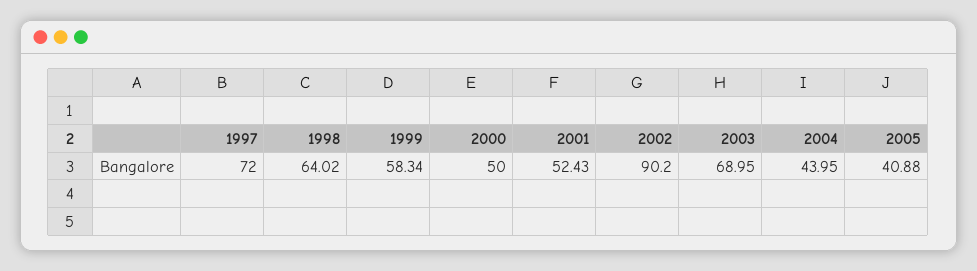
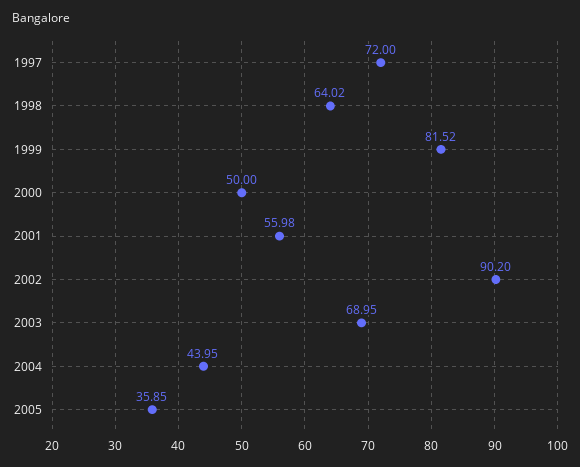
  {
    "1997": 72,
    "1998": 64.02,
-   "1999": 58.34,
+   "1999": 81.52,
    "2000": 50,
-   "2001": 52.43,
+   "2001": 55.98,
    "2002": 90.2,
    "2003": 68.95,
    "2004": 43.95,
-   "2005": 40.88
+   "2005": 35.85
  }

